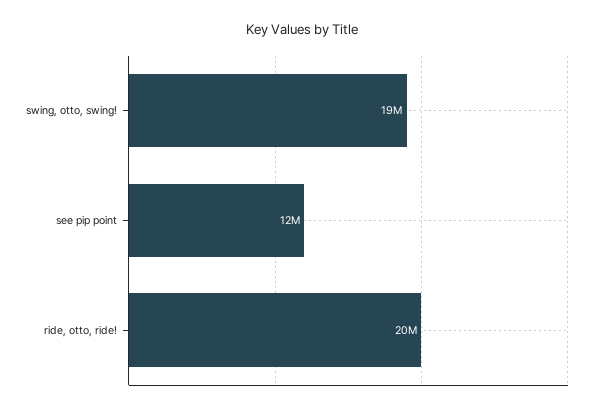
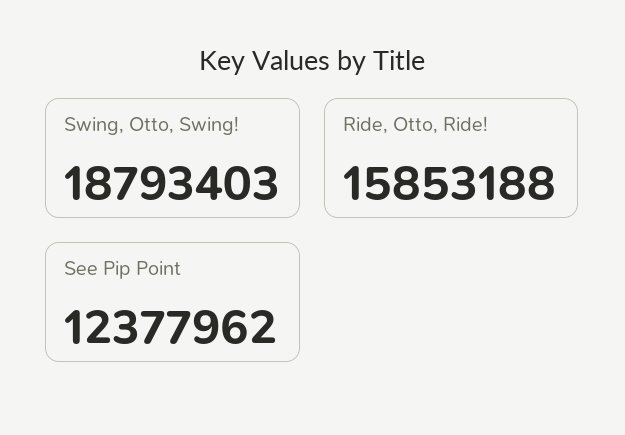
  {
    "swing, otto, swing!": 18793403,
    "see pip point": 12377962,
-   "ride, otto, ride!": 20000000
+   "ride, otto, ride!": 15853188
  }

